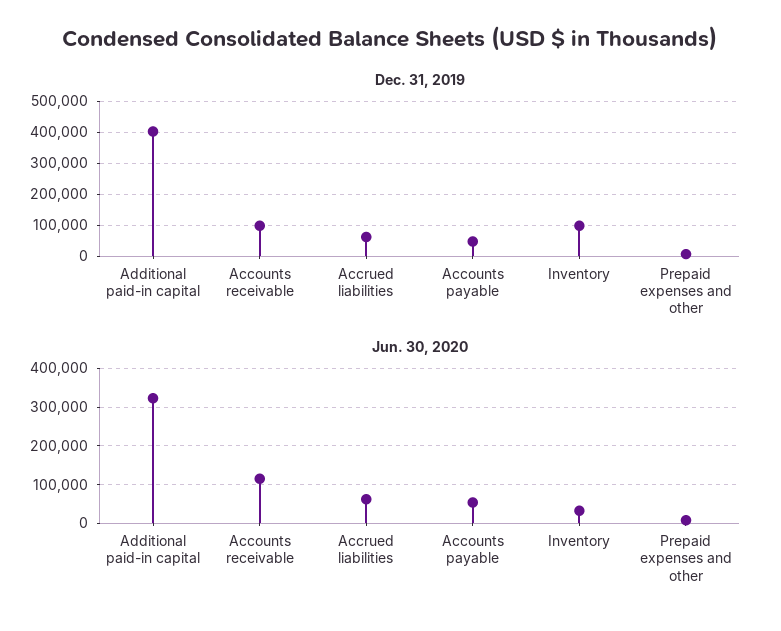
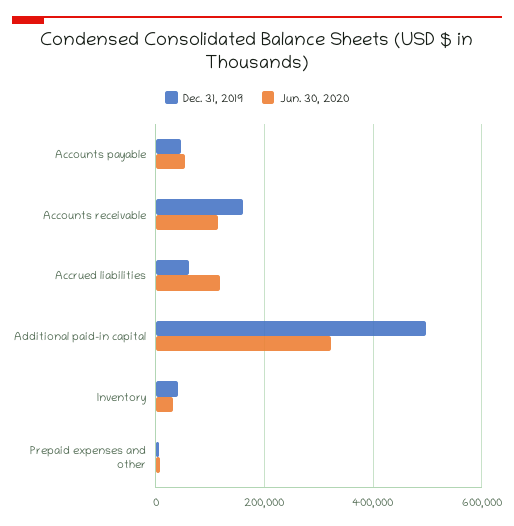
  {
    "Dec. 31, 2019": {
-     "Additional paid-in capital": 400000,
+     "Additional paid-in capital": 500000,
-     "Accounts receivable": 100000,
+     "Accounts receivable": 160000,
      "Accrued liabilities": 60000,
      "Accounts payable": 40000,
-     "Inventory": 100000,
+     "Inventory": 40000,
      "Prepaid expenses and other": 0
    },
    "Jun. 30, 2020": {
      "Additional paid-in capital": 320000,
      "Accounts receivable": 120000,
-     "Accrued liabilities": 60000,
+     "Accrued liabilities": 120000,
      "Accounts payable": 60000,
      "Inventory": 40000,
      "Prepaid expenses and other": 0
    }
  }

